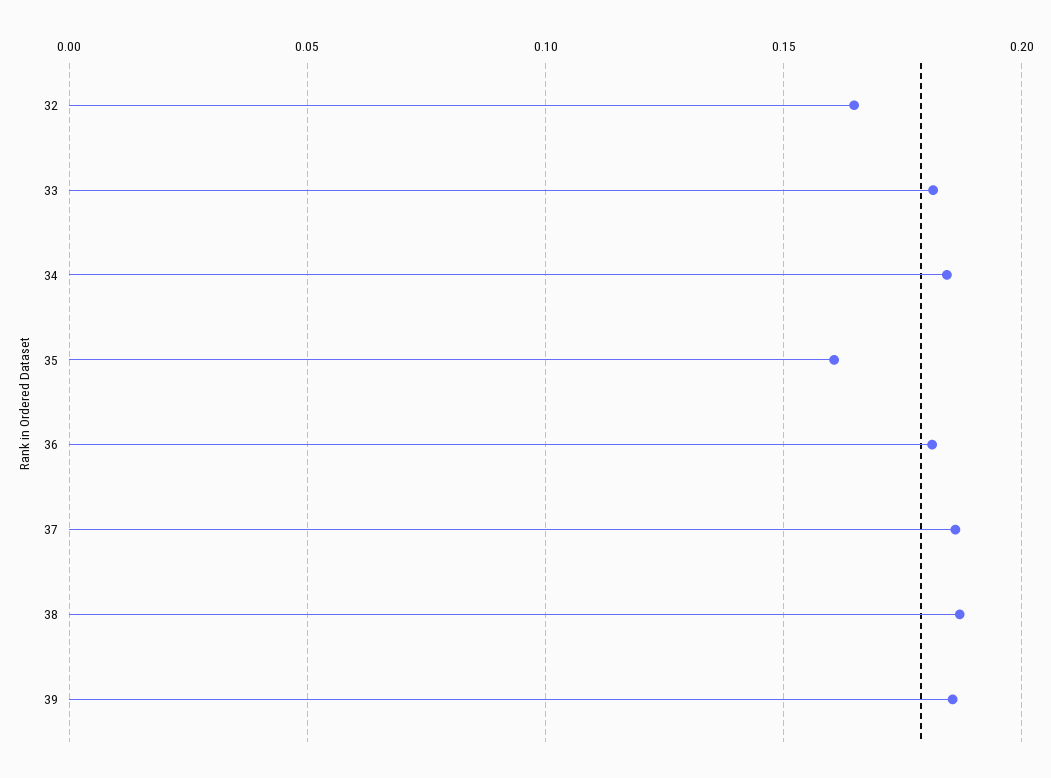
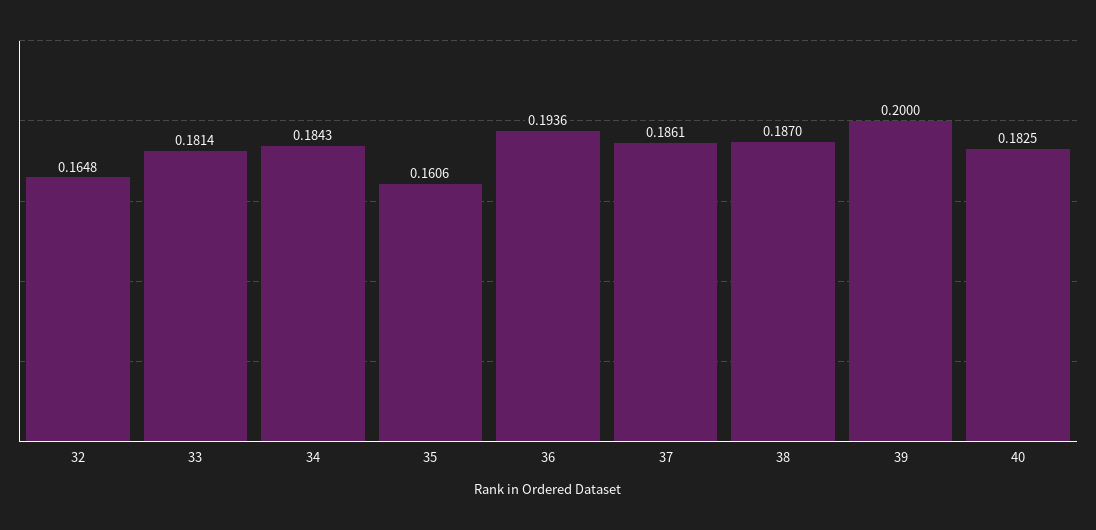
  {
    "32": 0.1648,
    "33": 0.1814,
    "34": 0.1843,
    "35": 0.1606,
-   "36": 0.18,
+   "36": 0.1936,
    "37": 0.1861,
    "38": 0.187,
-   "39": 0.185
+   "39": 0.2,
+   "40": 0.1825
  }

